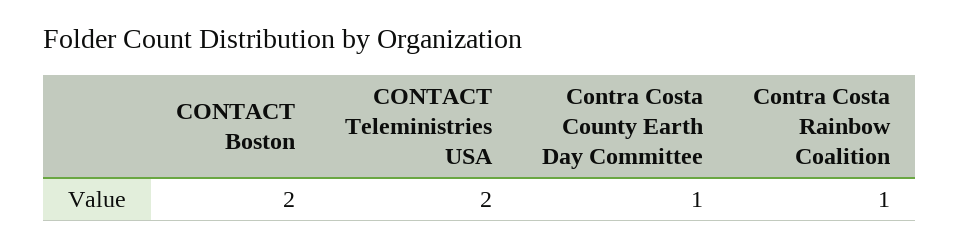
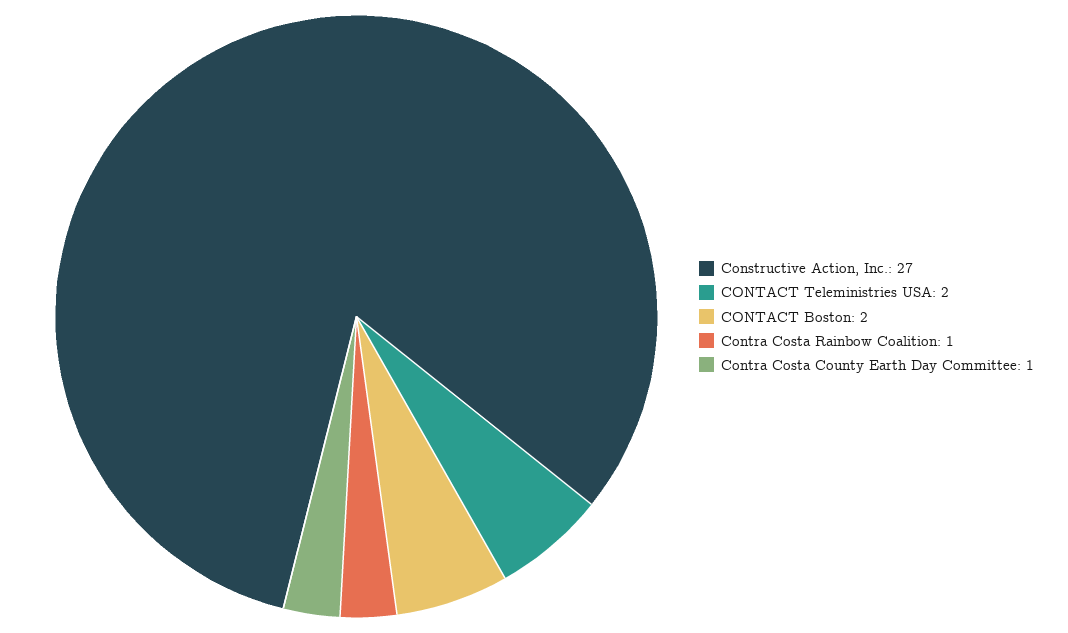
  {
    "CONTACT Boston": 2,
    "CONTACT Teleministries USA": 2,
    "Contra Costa County Earth Day Committee": 1,
-   "Contra Costa Rainbow Coalition": 1
+   "Contra Costa Rainbow Coalition": 1,
+   "Constructive Action, Inc.": 27
  }

